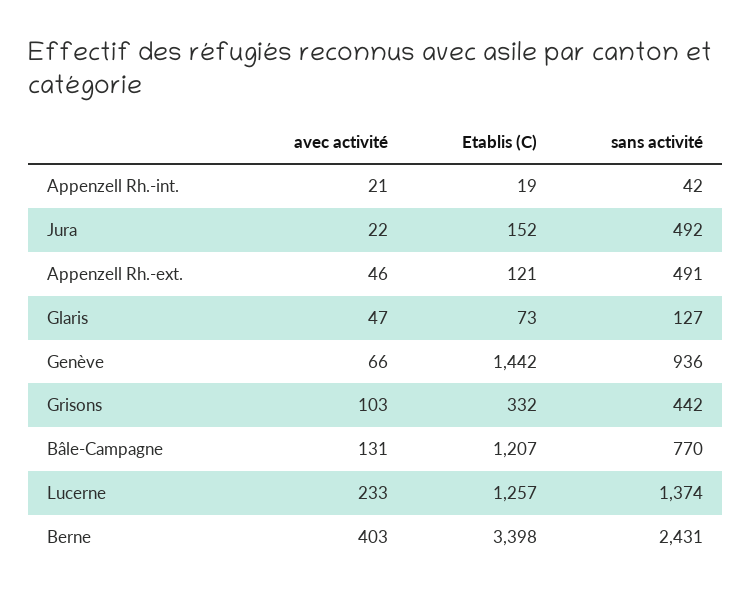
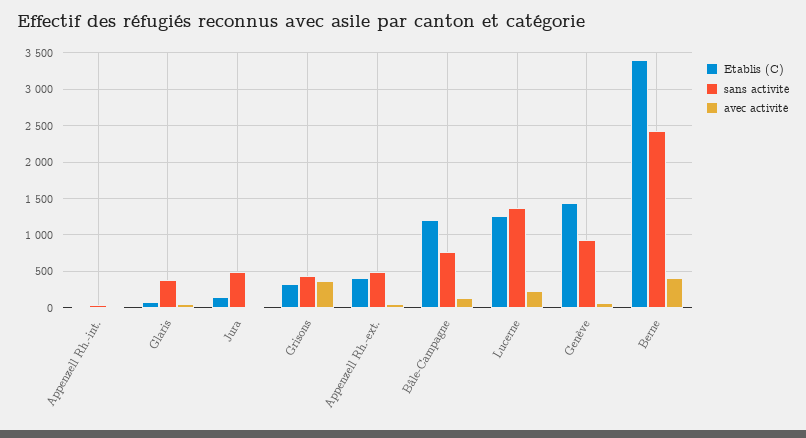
  {
    "avec activité": {
      "Appenzell Rh.-int.": 21,
      "Jura": 22,
      "Appenzell Rh.-ext.": 46,
      "Glaris": 47,
      "Genève": 66,
-     "Grisons": 103,
+     "Grisons": 400,
      "Bâle-Campagne": 131,
      "Lucerne": 233,
      "Berne": 403
    },
    "Etablis (C)": {
      "Appenzell Rh.-int.": 19,
      "Jura": 152,
-     "Appenzell Rh.-ext.": 121,
+     "Appenzell Rh.-ext.": 400,
      "Glaris": 73,
      "Genève": 1442,
      "Grisons": 332,
      "Bâle-Campagne": 1207,
      "Lucerne": 1257,
      "Berne": 3398
    },
    "sans activité": {
      "Appenzell Rh.-int.": 42,
      "Jura": 492,
      "Appenzell Rh.-ext.": 491,
-     "Glaris": 127,
+     "Glaris": 400,
      "Genève": 936,
      "Grisons": 442,
      "Bâle-Campagne": 770,
      "Lucerne": 1374,
      "Berne": 2431
    }
  }

